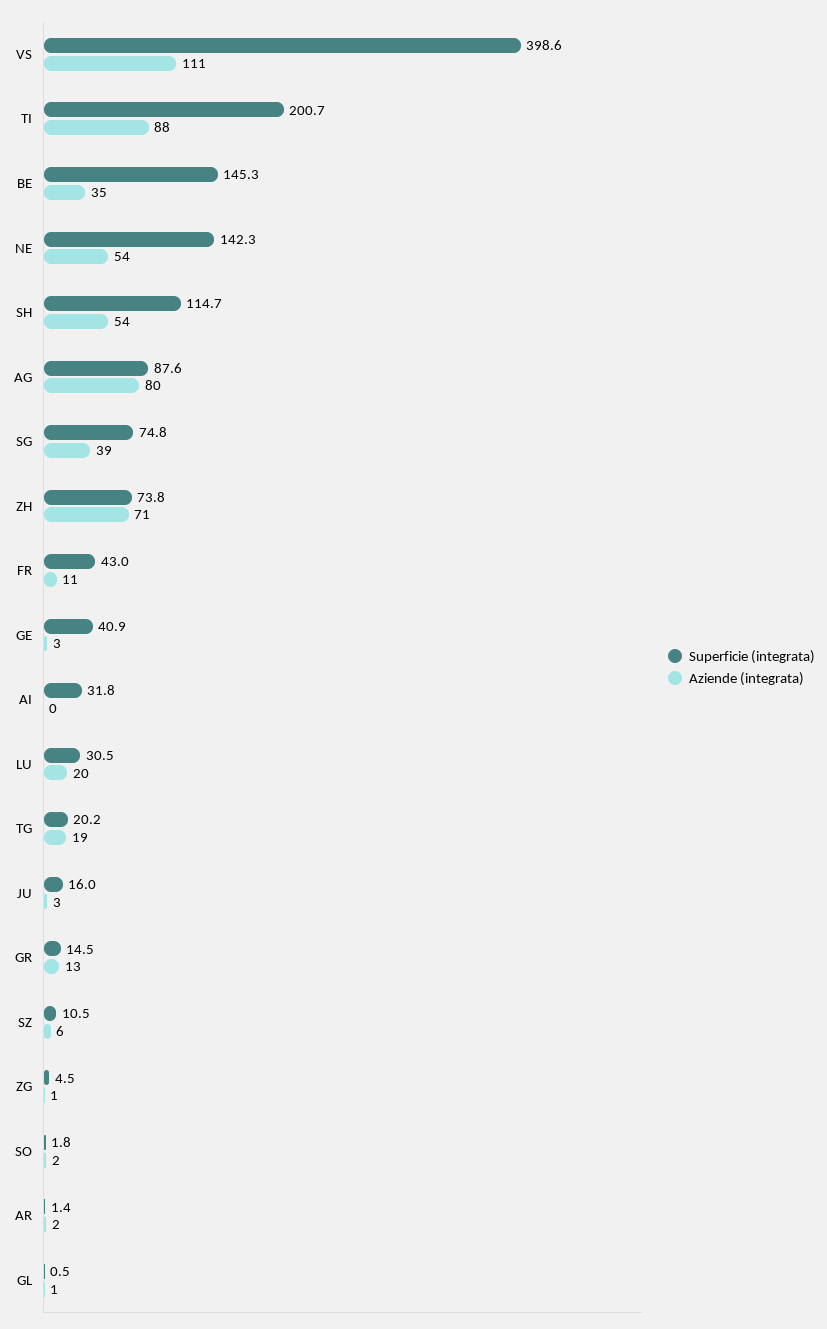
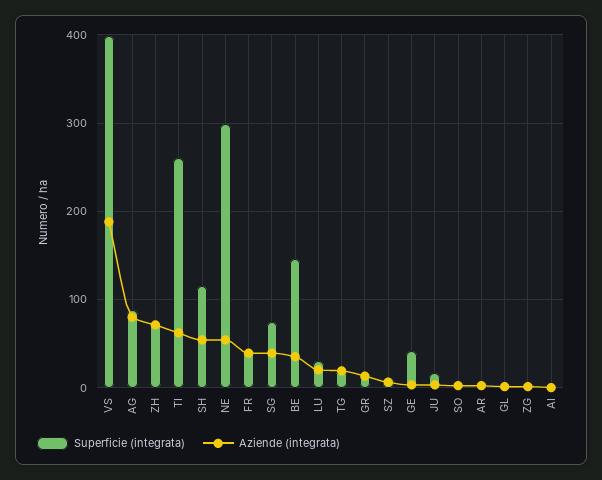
  {
    "Superficie (integrata)": {
      "VS": 398.6,
-     "TI": 200.7,
+     "TI": 260,
      "BE": 145.3,
-     "NE": 142.3,
+     "NE": 300,
      "SH": 114.7,
      "AG": 87.6,
      "SG": 74.8,
      "ZH": 73.8,
      "FR": 43,
      "GE": 40.9,
-     "AI": 31.8,
+     "AI": 0,
      "LU": 30.5,
      "TG": 20.2,
      "JU": 16,
      "GR": 14.5,
      "SZ": 10.5,
      "ZG": 4.5,
      "SO": 1.8,
      "AR": 1.4,
      "GL": 0.5
    },
    "Aziende (integrata)": {
-     "VS": 111,
+     "VS": 190,
-     "TI": 88,
+     "TI": 60,
      "BE": 35,
      "NE": 54,
      "SH": 54,
      "AG": 80,
      "SG": 39,
      "ZH": 71,
-     "FR": 11,
+     "FR": 40,
      "GE": 3,
      "AI": 0,
      "LU": 20,
      "TG": 19,
      "JU": 3,
      "GR": 13,
      "SZ": 6,
      "ZG": 1,
      "SO": 2,
      "AR": 2,
      "GL": 1
    }
  }

